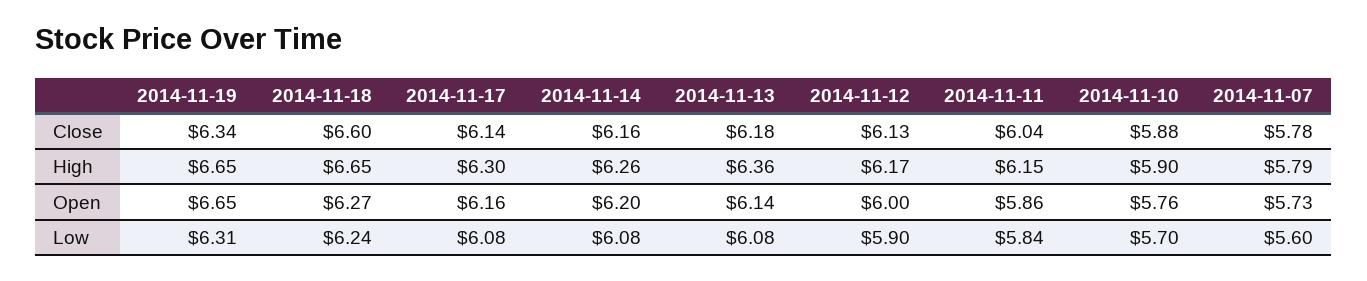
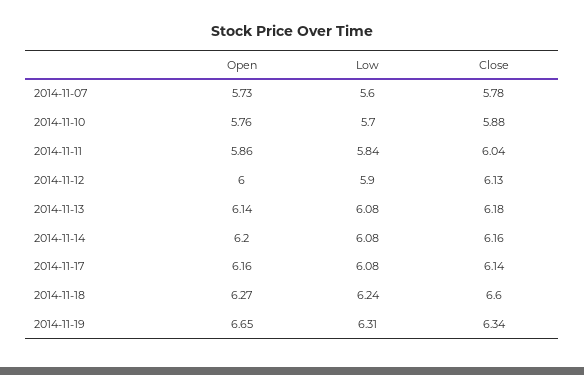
  {
    "2014-11-19": {
      "Close": 6.34,
-     "High": 6.65,
      "Open": 6.65,
      "Low": 6.31
    },
    "2014-11-18": {
      "Close": 6.6,
-     "High": 6.65,
      "Open": 6.27,
      "Low": 6.24
    },
    "2014-11-17": {
      "Close": 6.14,
-     "High": 6.3,
      "Open": 6.16,
      "Low": 6.08
    },
    "2014-11-14": {
      "Close": 6.16,
-     "High": 6.26,
      "Open": 6.2,
      "Low": 6.08
    },
    "2014-11-13": {
      "Close": 6.18,
-     "High": 6.36,
      "Open": 6.14,
      "Low": 6.08
    },
    "2014-11-12": {
      "Close": 6.13,
-     "High": 6.17,
      "Open": 6,
      "Low": 5.9
    },
    "2014-11-11": {
      "Close": 6.04,
-     "High": 6.15,
      "Open": 5.86,
      "Low": 5.84
    },
    "2014-11-10": {
      "Close": 5.88,
-     "High": 5.9,
      "Open": 5.76,
      "Low": 5.7
    },
    "2014-11-07": {
      "Close": 5.78,
-     "High": 5.79,
      "Open": 5.73,
      "Low": 5.6
    }
  }

